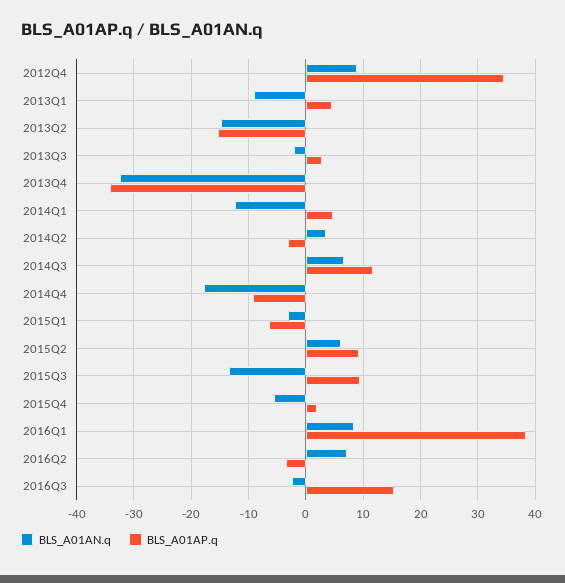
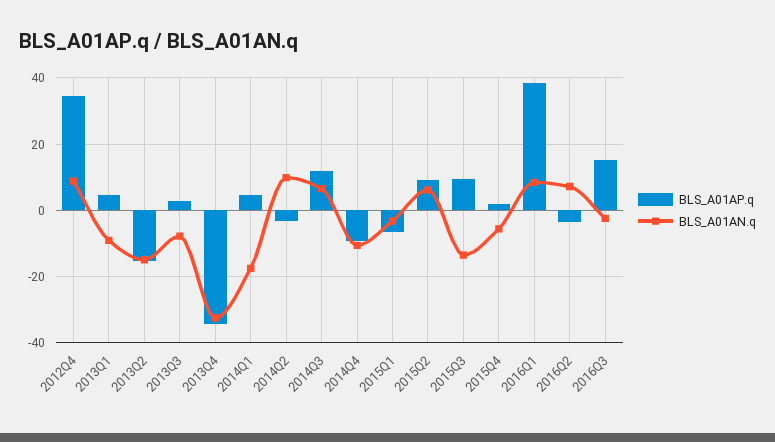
  {
    "BLS_A01AN.q": {
      "2012Q4": 8,
      "2013Q1": -10,
      "2013Q2": -14,
-     "2013Q3": -2,
+     "2013Q3": -8,
      "2013Q4": -32,
-     "2014Q1": -12,
+     "2014Q1": -18,
-     "2014Q2": 4,
+     "2014Q2": 10,
      "2014Q3": 6,
-     "2014Q4": -18,
+     "2014Q4": -10,
      "2015Q1": -4,
      "2015Q2": 6,
      "2015Q3": -14,
      "2015Q4": -6,
      "2016Q1": 8,
      "2016Q2": 8,
      "2016Q3": -2
    },
    "BLS_A01AP.q": {
      "2012Q4": 34,
      "2013Q1": 4,
      "2013Q2": -16,
      "2013Q3": 2,
      "2013Q4": -34,
      "2014Q1": 4,
      "2014Q2": -4,
      "2014Q3": 12,
      "2014Q4": -10,
      "2015Q1": -6,
      "2015Q2": 10,
      "2015Q3": 10,
      "2015Q4": 2,
      "2016Q1": 38,
      "2016Q2": -4,
      "2016Q3": 16
    }
  }

